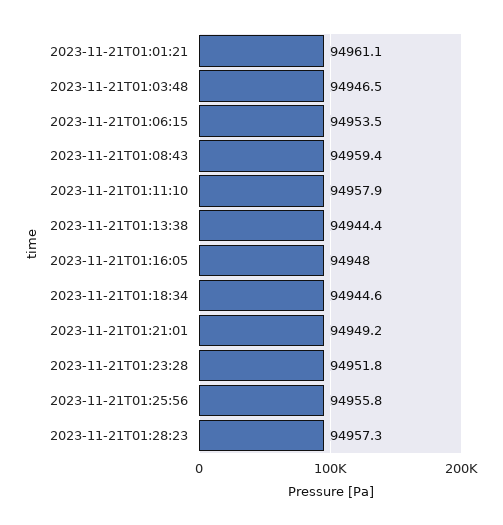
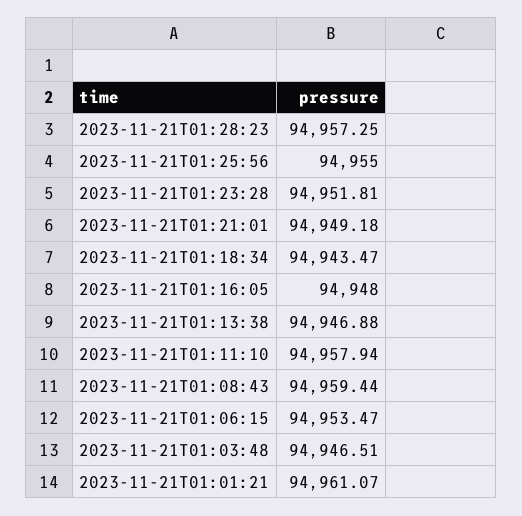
  {
    "2023-11-21T01:01:21": 94961.07,
    "2023-11-21T01:03:48": 94946.51,
    "2023-11-21T01:06:15": 94953.47,
    "2023-11-21T01:08:43": 94959.44,
    "2023-11-21T01:11:10": 94957.94,
-   "2023-11-21T01:13:38": 94944.4,
+   "2023-11-21T01:13:38": 94946.88,
    "2023-11-21T01:16:05": 94948,
-   "2023-11-21T01:18:34": 94944.6,
+   "2023-11-21T01:18:34": 94943.47,
    "2023-11-21T01:21:01": 94949.18,
    "2023-11-21T01:23:28": 94951.81,
-   "2023-11-21T01:25:56": 94955.8,
+   "2023-11-21T01:25:56": 94955,
    "2023-11-21T01:28:23": 94957.25
  }

